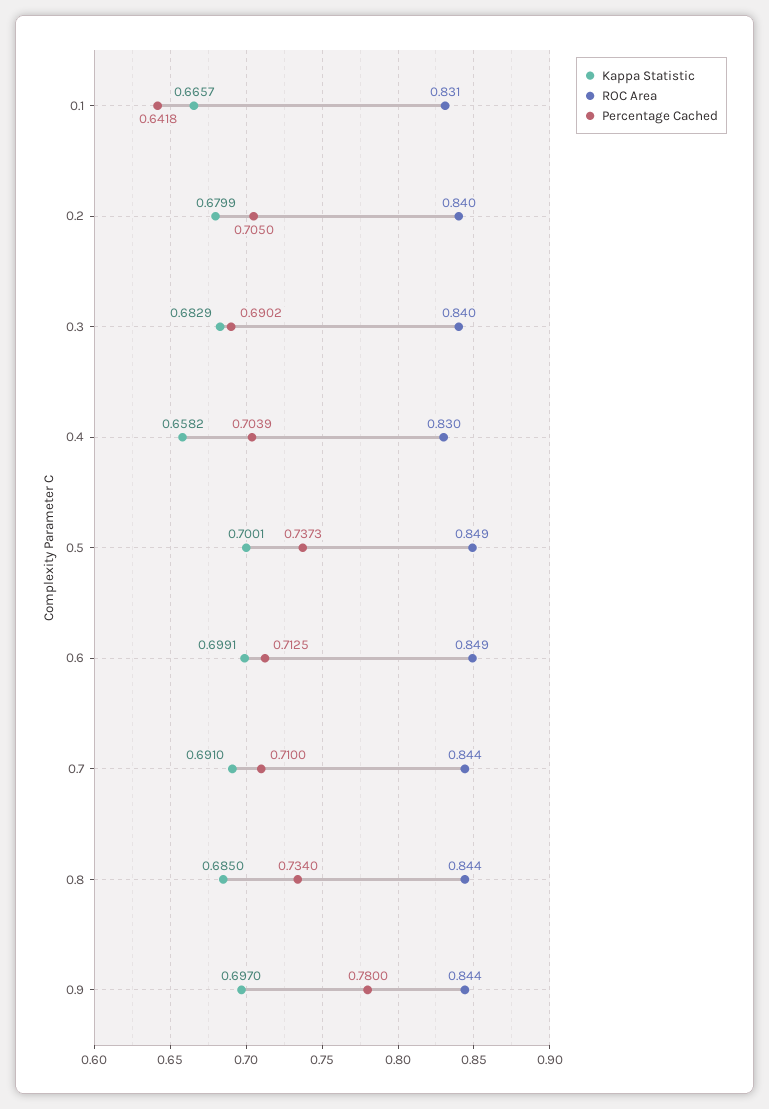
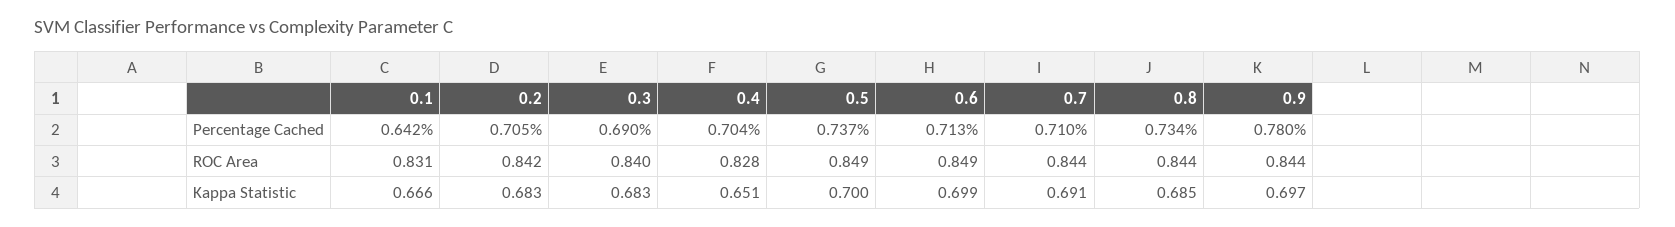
  {
    "Kappa Statistic": {
      "0.1": 0.6657,
-     "0.2": 0.6799,
+     "0.2": 0.683,
      "0.3": 0.6829,
-     "0.4": 0.6582,
+     "0.4": 0.651,
      "0.5": 0.7001,
      "0.6": 0.6991,
      "0.7": 0.691,
      "0.8": 0.685,
      "0.9": 0.697
    },
    "ROC Area": {
      "0.1": 0.831,
-     "0.2": 0.84,
+     "0.2": 0.842,
      "0.3": 0.84,
-     "0.4": 0.83,
+     "0.4": 0.828,
      "0.5": 0.849,
      "0.6": 0.849,
      "0.7": 0.844,
      "0.8": 0.844,
      "0.9": 0.844
    },
    "Percentage Cached": {
      "0.1": 0.6418,
      "0.2": 0.705,
      "0.3": 0.6902,
      "0.4": 0.7039,
      "0.5": 0.7373,
      "0.6": 0.7125,
      "0.7": 0.71,
      "0.8": 0.734,
      "0.9": 0.78
    }
  }

